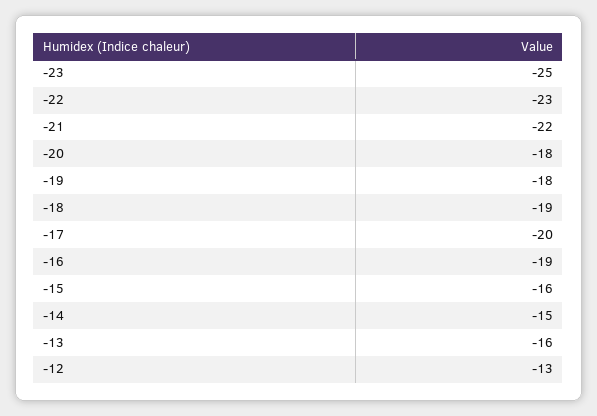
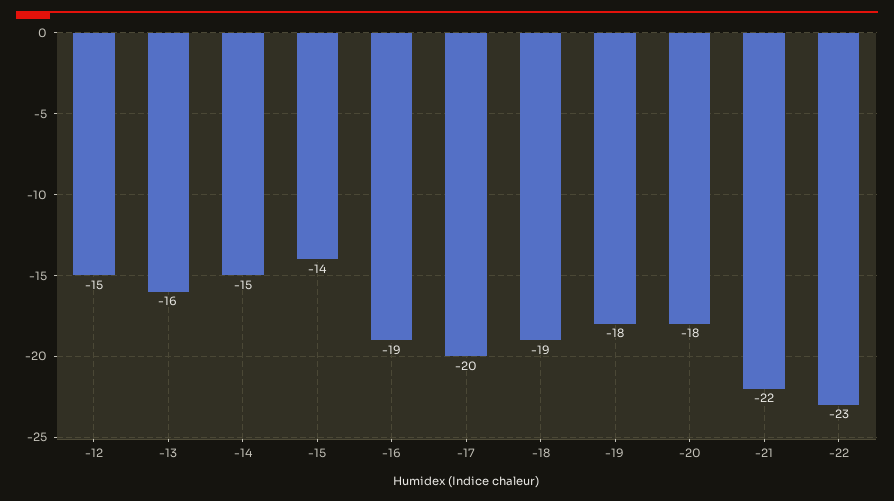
  {
-   "-23": -25,
    "-22": -23,
    "-21": -22,
    "-20": -18,
    "-19": -18,
    "-18": -19,
    "-17": -20,
    "-16": -19,
-   "-15": -16,
+   "-15": -14,
    "-14": -15,
    "-13": -16,
-   "-12": -13
+   "-12": -15
  }

